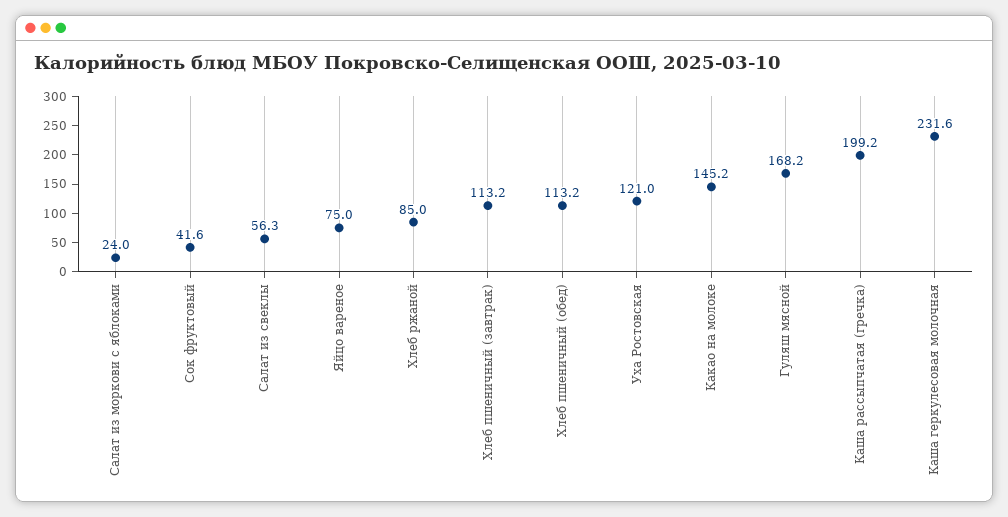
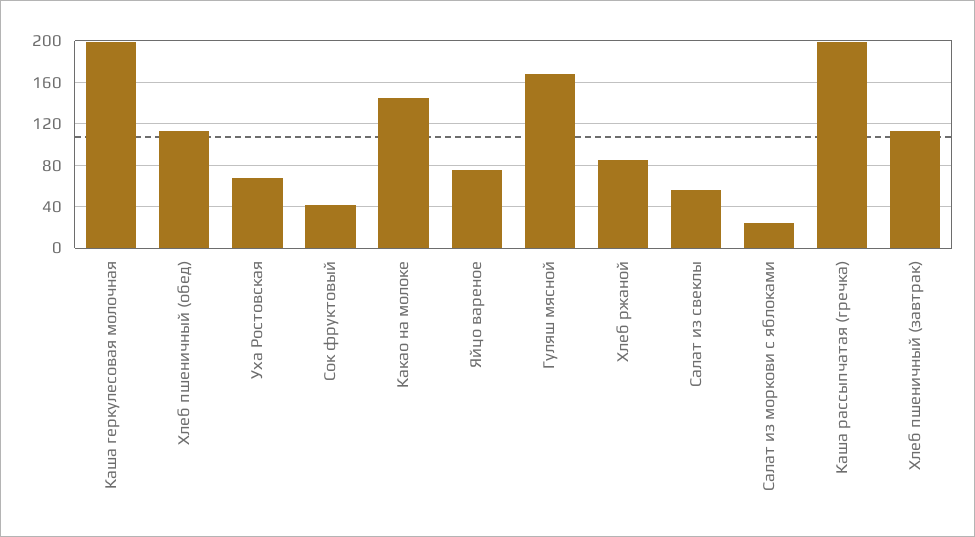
  {
    "Салат из моркови с яблоками": 24,
    "Сок фруктовый": 41.6,
    "Салат из свеклы": 56.3,
    "Яйцо вареное": 75,
    "Хлеб ржаной": 85,
    "Хлеб пшеничный (завтрак)": 113.2,
    "Хлеб пшеничный (обед)": 113.2,
-   "Уха Ростовская": 121,
+   "Уха Ростовская": 70,
    "Какао на молоке": 145.2,
    "Гуляш мясной": 168.2,
    "Каша рассыпчатая (гречка)": 199.2,
-   "Каша геркулесовая молочная": 231.6
+   "Каша геркулесовая молочная": 200
  }

